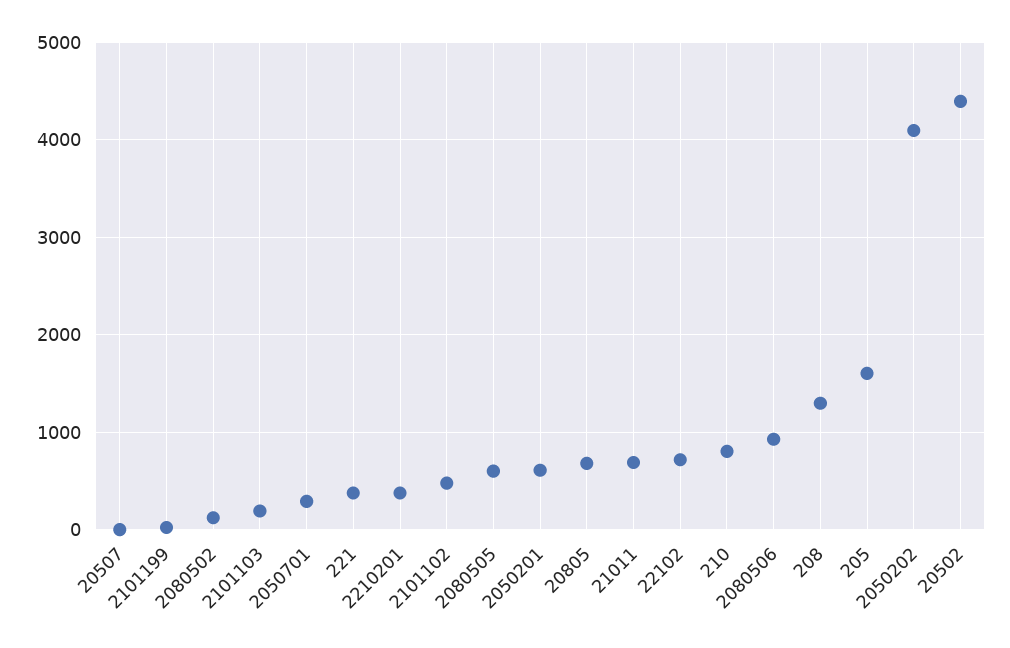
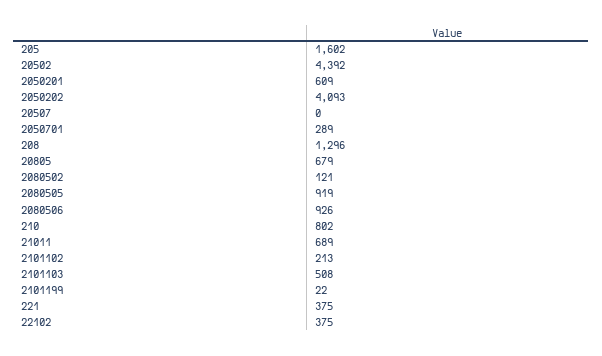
  {
    "20507": 0,
    "2101199": 22,
    "2080502": 121,
-   "2101103": 200,
+   "2101103": 508,
    "2050701": 289,
    "221": 375,
-   "2210201": 400,
-   "2101102": 500,
+   "2101102": 213,
-   "2080505": 600,
+   "2080505": 919,
    "2050201": 609,
    "20805": 679,
    "21011": 689,
-   "22102": 700,
+   "22102": 375,
    "210": 802,
    "2080506": 926,
    "208": 1296,
    "205": 1602,
    "2050202": 4093,
    "20502": 4392
  }

